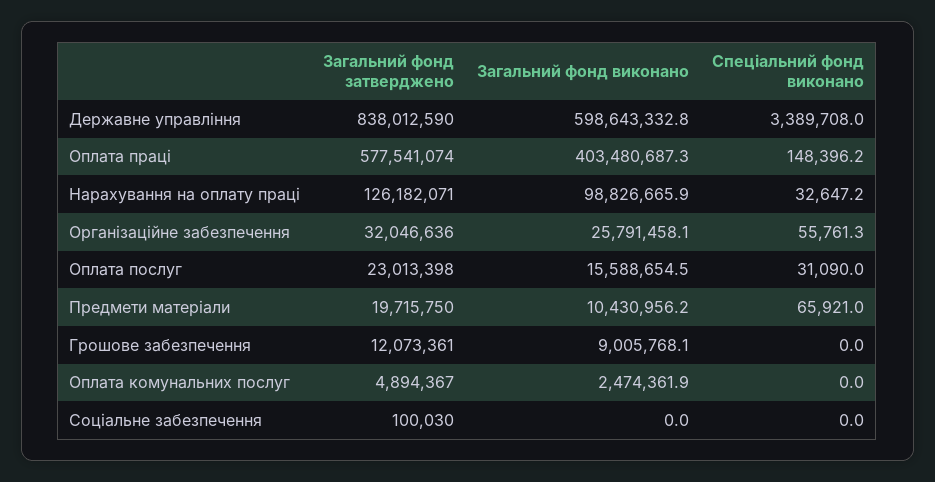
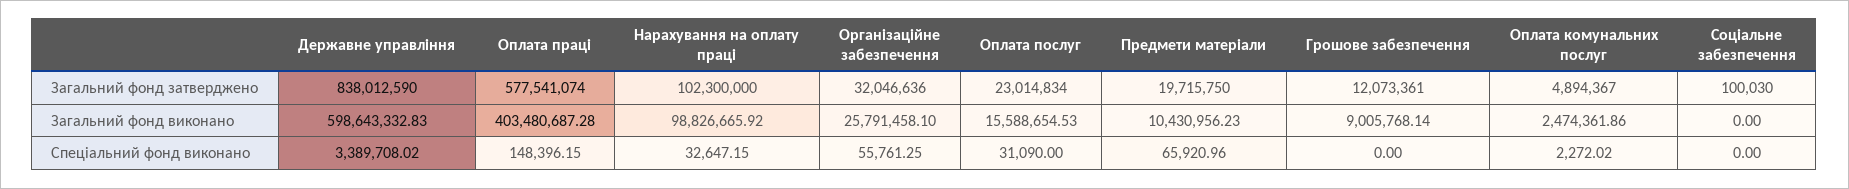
  {
    "Загальний фонд затверджено": {
      "Державне управління": 838012590,
      "Оплата праці": 577541074,
-     "Нарахування на оплату праці": 126182071,
+     "Нарахування на оплату праці": 102300000,
      "Організаційне забезпечення": 32046636,
-     "Оплата послуг": 23013398,
+     "Оплата послуг": 23014834,
      "Предмети матеріали": 19715750,
      "Грошове забезпечення": 12073361,
      "Оплата комунальних послуг": 4894367,
      "Соціальне забезпечення": 100030
    },
    "Загальний фонд виконано": {
      "Державне управління": 598643332.83,
      "Оплата праці": 403480687.28,
      "Нарахування на оплату праці": 98826665.92,
      "Організаційне забезпечення": 25791458.1,
      "Оплата послуг": 15588654.53,
      "Предмети матеріали": 10430956.23,
      "Грошове забезпечення": 9005768.14,
      "Оплата комунальних послуг": 2474361.86,
      "Соціальне забезпечення": 0
    },
    "Спеціальний фонд виконано": {
      "Державне управління": 3389708.02,
      "Оплата праці": 148396.15,
      "Нарахування на оплату праці": 32647.15,
      "Організаційне забезпечення": 55761.25,
      "Оплата послуг": 31090,
      "Предмети матеріали": 65920.96,
      "Грошове забезпечення": 0,
-     "Оплата комунальних послуг": 0,
+     "Оплата комунальних послуг": 2272.02,
      "Соціальне забезпечення": 0
    }
  }

